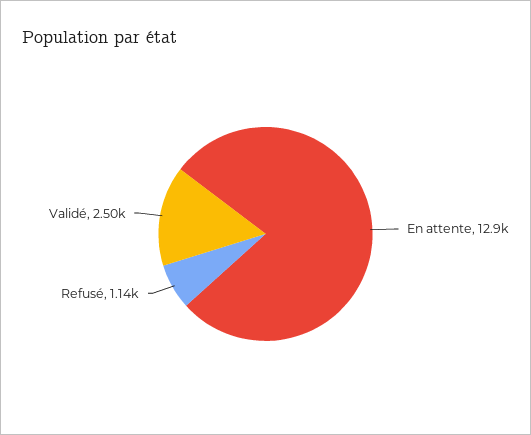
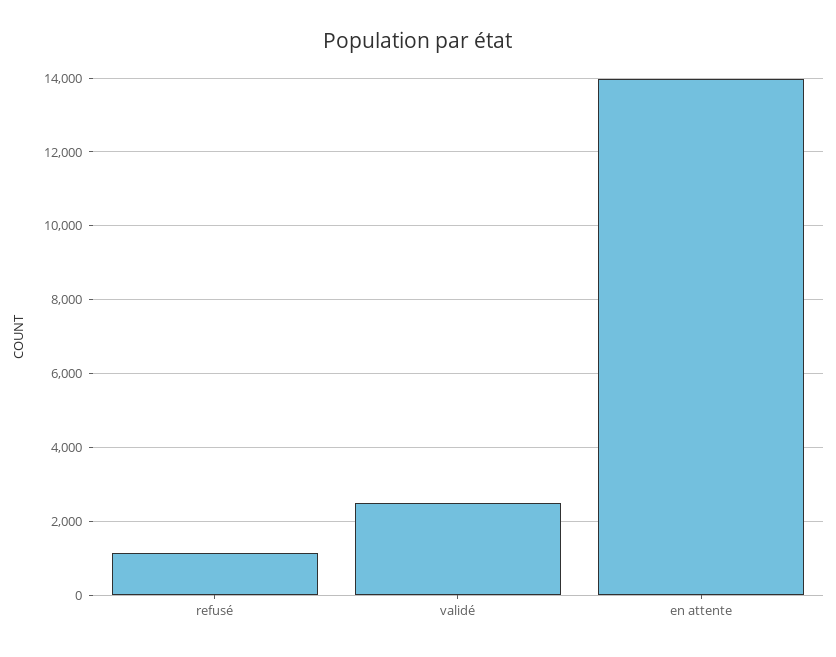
  {
-   "En attente": 12900,
+   "En attente": 14000,
    "Refusé": 1140,
    "Validé": 2500
  }

